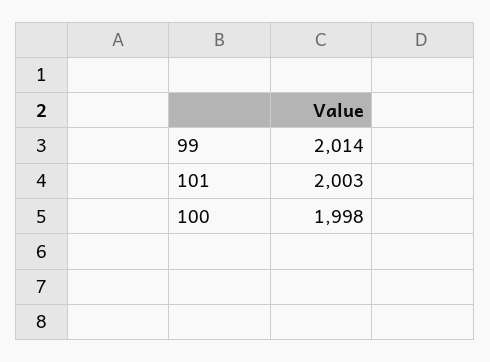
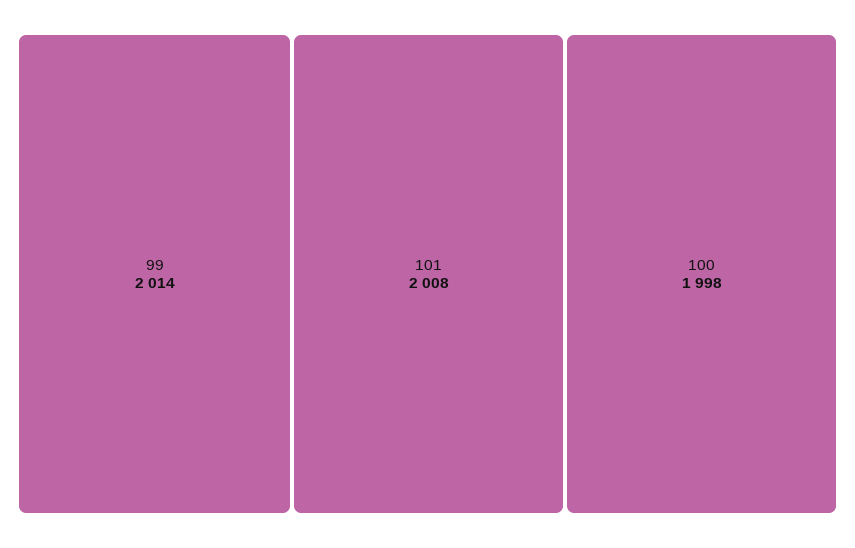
  {
    "99": 2014,
-   "101": 2003,
+   "101": 2008,
    "100": 1998
  }

